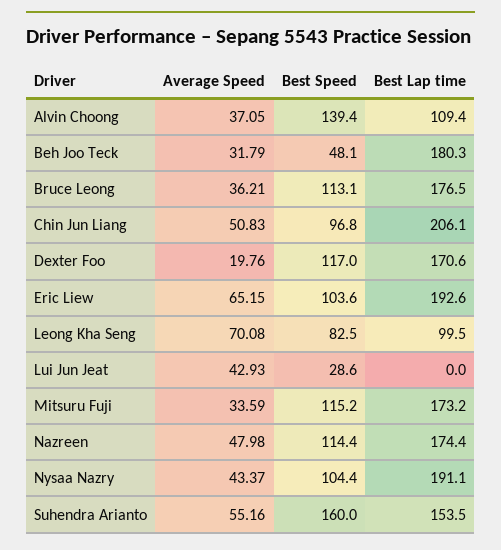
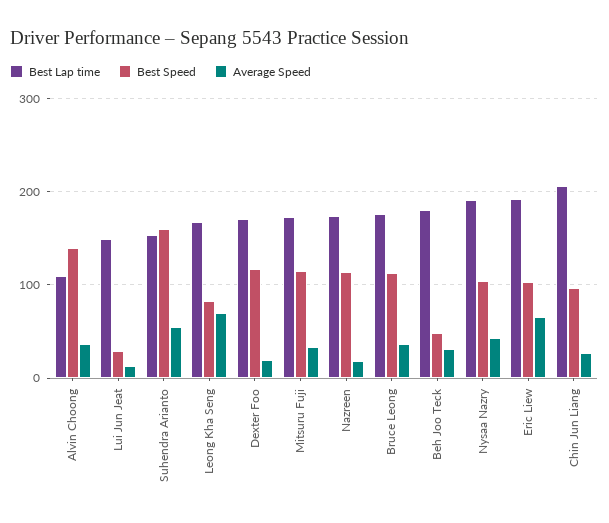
  {
    "Average Speed": {
      "Alvin Choong": 37.05,
      "Beh Joo Teck": 31.79,
      "Bruce Leong": 36.21,
-     "Chin Jun Liang": 50.83,
+     "Chin Jun Liang": 30,
      "Dexter Foo": 19.76,
      "Eric Liew": 65.15,
      "Leong Kha Seng": 70.08,
-     "Lui Jun Jeat": 42.93,
+     "Lui Jun Jeat": 10,
      "Mitsuru Fuji": 33.59,
-     "Nazreen": 47.98,
+     "Nazreen": 20,
      "Nysaa Nazry": 43.37,
      "Suhendra Arianto": 55.16
    },
    "Best Speed": {
      "Alvin Choong": 139.4,
      "Beh Joo Teck": 48.1,
      "Bruce Leong": 113.1,
      "Chin Jun Liang": 96.8,
      "Dexter Foo": 117,
      "Eric Liew": 103.6,
      "Leong Kha Seng": 82.5,
      "Lui Jun Jeat": 28.6,
      "Mitsuru Fuji": 115.2,
      "Nazreen": 114.4,
      "Nysaa Nazry": 104.4,
      "Suhendra Arianto": 160
    },
    "Best Lap time": {
      "Alvin Choong": 109.4,
      "Beh Joo Teck": 180.3,
      "Bruce Leong": 176.5,
      "Chin Jun Liang": 206.1,
      "Dexter Foo": 170.6,
      "Eric Liew": 192.6,
-     "Leong Kha Seng": 99.5,
+     "Leong Kha Seng": 170,
-     "Lui Jun Jeat": 0,
+     "Lui Jun Jeat": 150,
      "Mitsuru Fuji": 173.2,
      "Nazreen": 174.4,
      "Nysaa Nazry": 191.1,
      "Suhendra Arianto": 153.5
    }
  }

